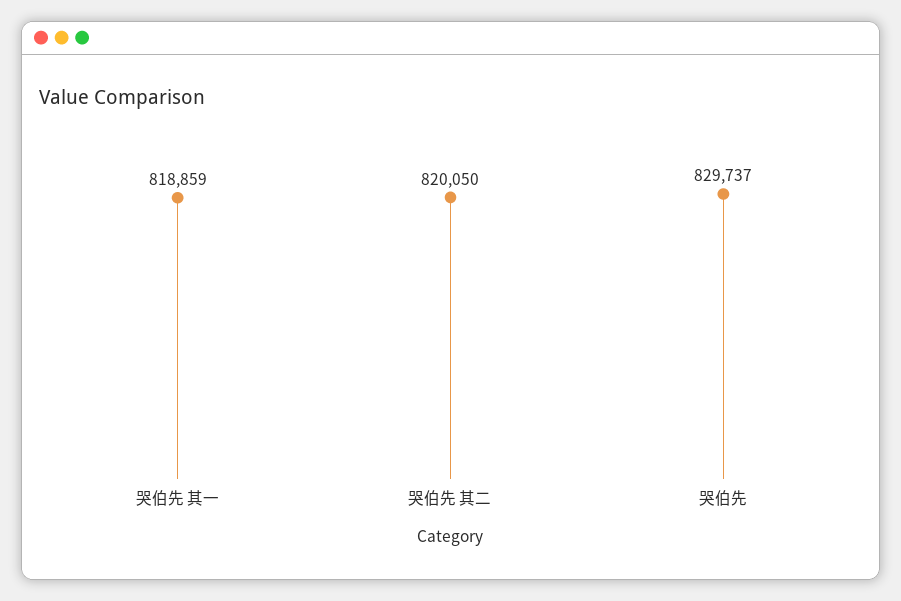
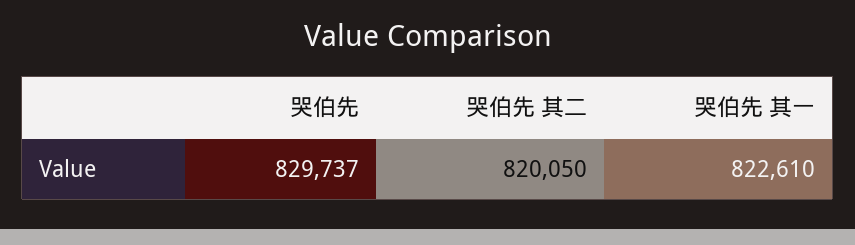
  {
-   "哭伯先 其一": 818859,
+   "哭伯先 其一": 822610,
    "哭伯先 其二": 820050,
    "哭伯先": 829737
  }

